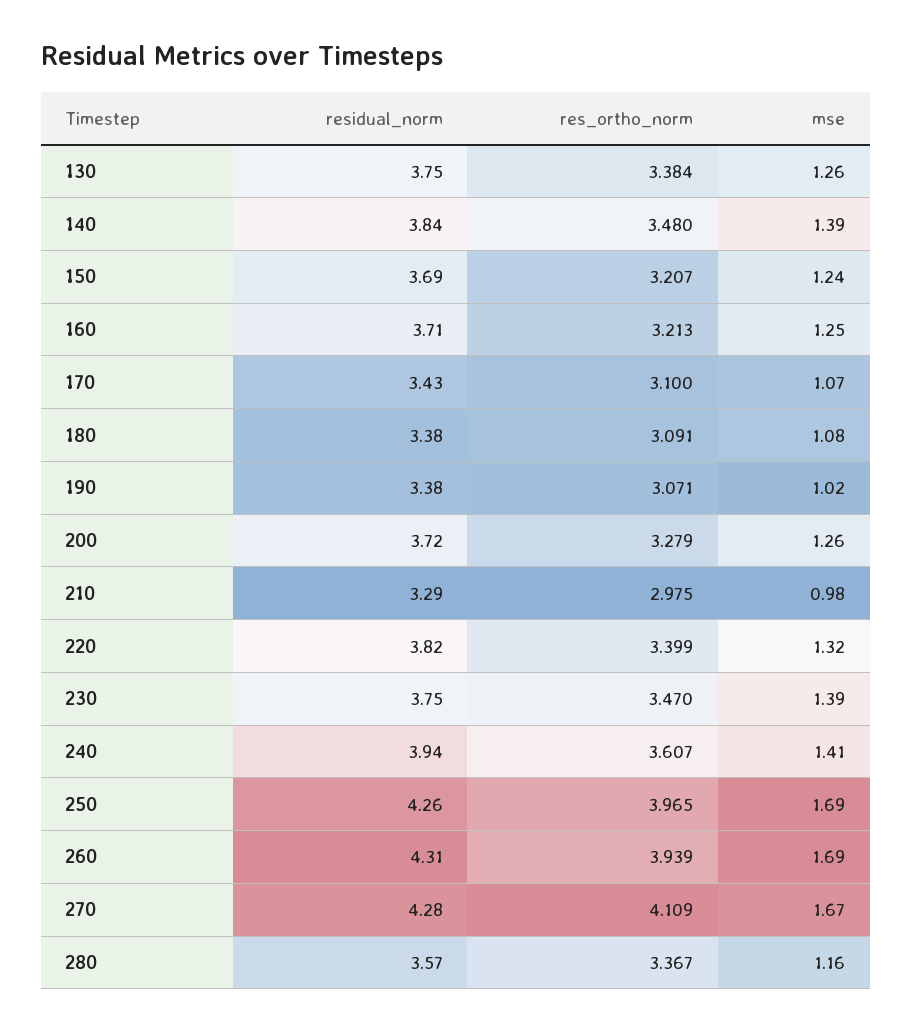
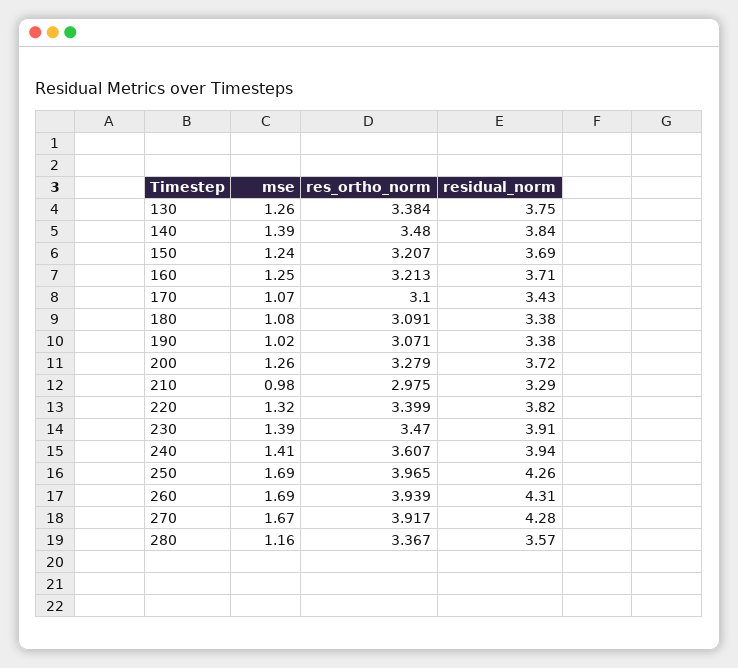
  {
    "residual_norm": {
      "130": 3.75,
      "140": 3.84,
      "150": 3.69,
      "160": 3.71,
      "170": 3.43,
      "180": 3.38,
      "190": 3.38,
      "200": 3.72,
      "210": 3.29,
      "220": 3.82,
-     "230": 3.75,
+     "230": 3.91,
      "240": 3.94,
      "250": 4.26,
      "260": 4.31,
      "270": 4.28,
      "280": 3.57
    },
    "res_ortho_norm": {
      "130": 3.384,
      "140": 3.48,
      "150": 3.207,
      "160": 3.213,
      "170": 3.1,
      "180": 3.091,
      "190": 3.071,
      "200": 3.279,
      "210": 2.975,
      "220": 3.399,
      "230": 3.47,
      "240": 3.607,
      "250": 3.965,
      "260": 3.939,
-     "270": 4.109,
+     "270": 3.917,
      "280": 3.367
    },
    "mse": {
      "130": 1.26,
      "140": 1.39,
      "150": 1.24,
      "160": 1.25,
      "170": 1.07,
      "180": 1.08,
      "190": 1.02,
      "200": 1.26,
      "210": 0.98,
      "220": 1.32,
      "230": 1.39,
      "240": 1.41,
      "250": 1.69,
      "260": 1.69,
      "270": 1.67,
      "280": 1.16
    }
  }

